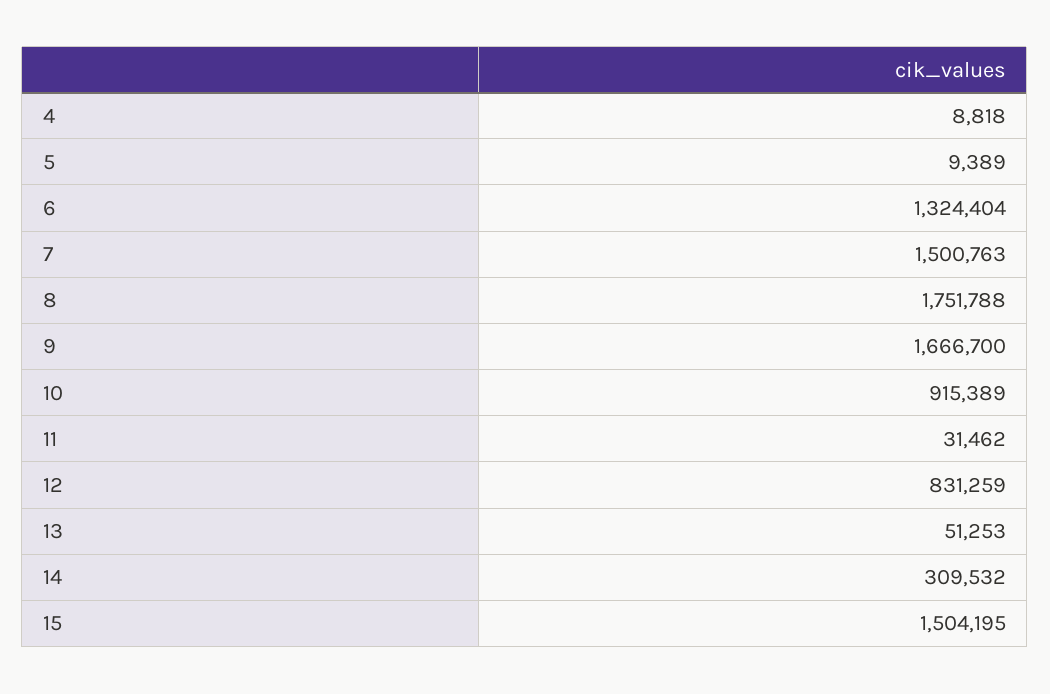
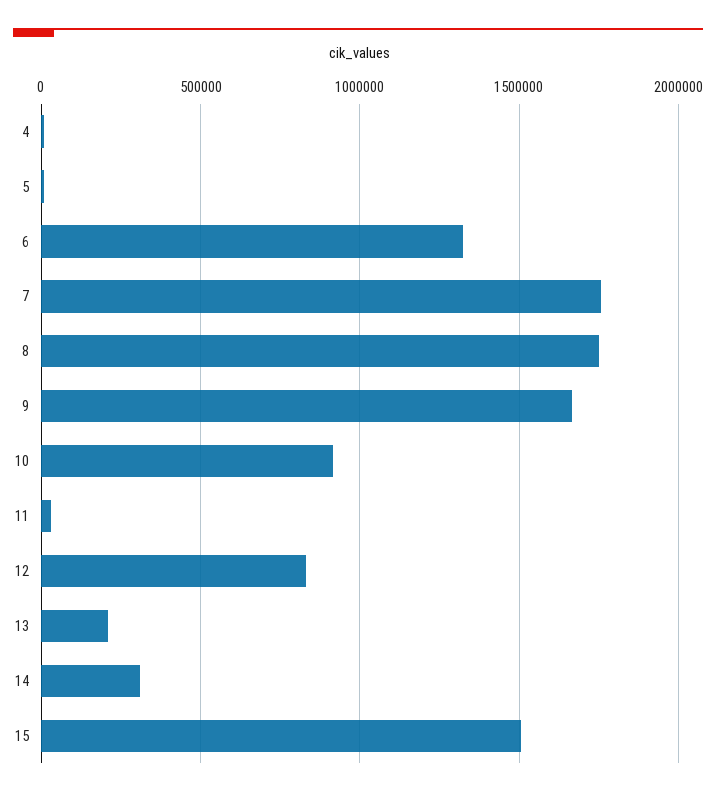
  {
    "4": 8818,
    "5": 9389,
    "6": 1324404,
-   "7": 1500763,
+   "7": 1750000,
    "8": 1751788,
    "9": 1666700,
    "10": 915389,
    "11": 31462,
    "12": 831259,
-   "13": 51253,
+   "13": 200000,
    "14": 309532,
    "15": 1504195
  }

